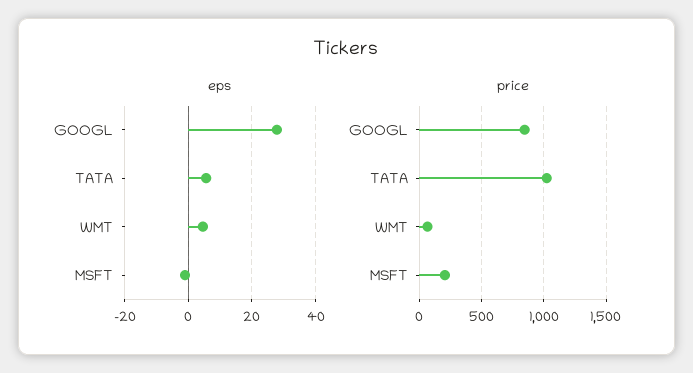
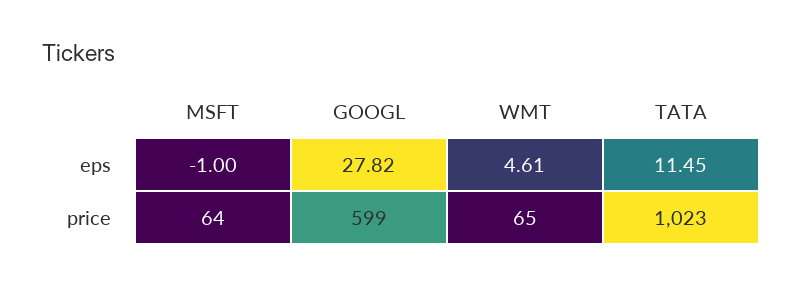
  {
    "eps": {
      "GOOGL": 27.82,
-     "TATA": 6,
+     "TATA": 11.45,
      "WMT": 4.61,
      "MSFT": -1
    },
    "price": {
-     "GOOGL": 850,
+     "GOOGL": 599,
      "TATA": 1023,
      "WMT": 65,
-     "MSFT": 200
+     "MSFT": 64
    }
  }

